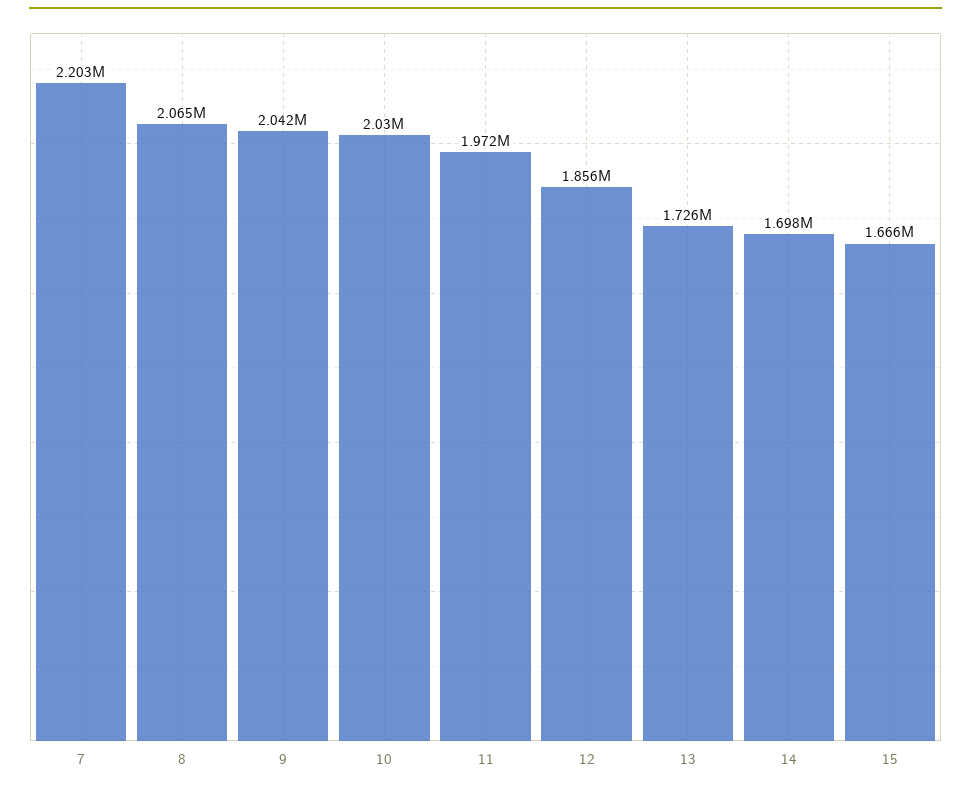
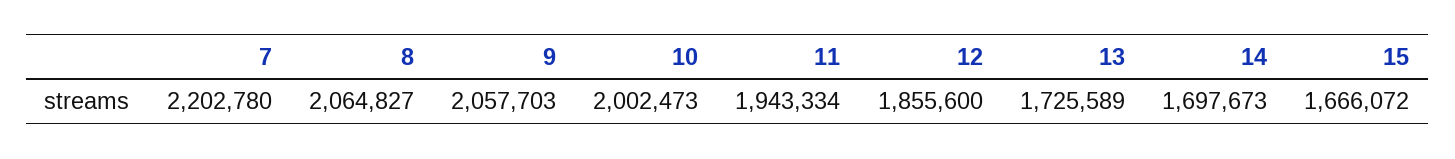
  {
    "7": 2202780,
    "8": 2064827,
-   "9": 2042000,
+   "9": 2057703,
-   "10": 2030000,
+   "10": 2002473,
-   "11": 1972000,
+   "11": 1943334,
    "12": 1855600,
    "13": 1725589,
    "14": 1697673,
    "15": 1666072
  }

